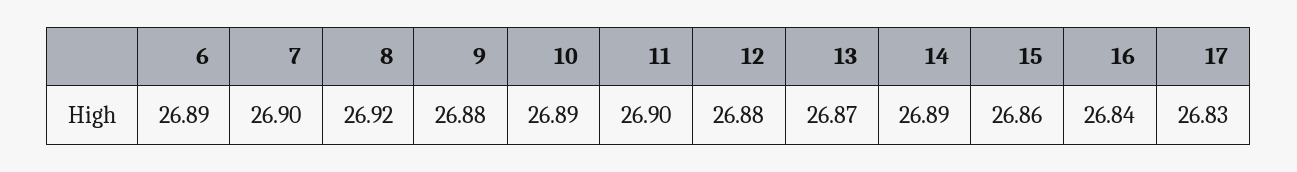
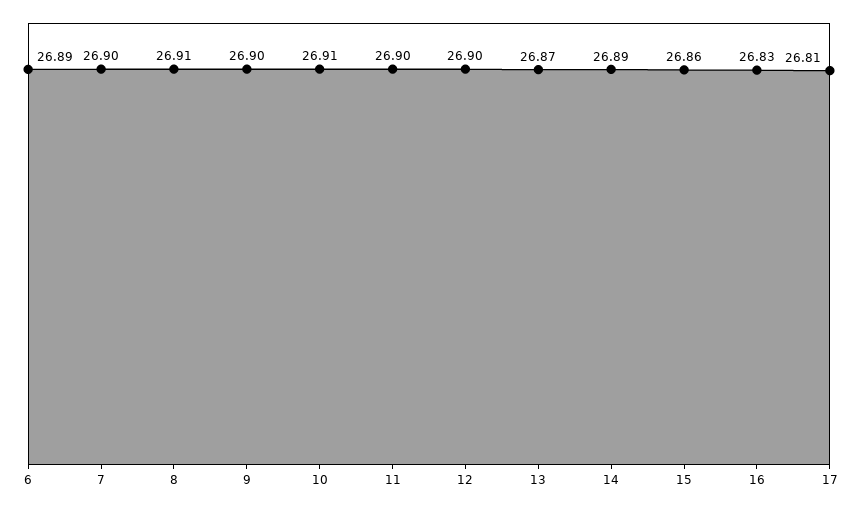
  {
    "6": 26.89,
    "7": 26.9,
-   "8": 26.92,
+   "8": 26.91,
-   "9": 26.88,
+   "9": 26.9,
-   "10": 26.89,
+   "10": 26.91,
    "11": 26.9,
-   "12": 26.88,
+   "12": 26.9,
    "13": 26.87,
    "14": 26.89,
    "15": 26.86,
-   "16": 26.84,
+   "16": 26.83,
-   "17": 26.83
+   "17": 26.81
  }

